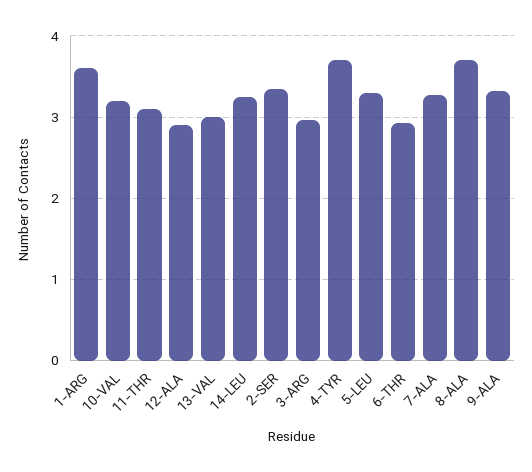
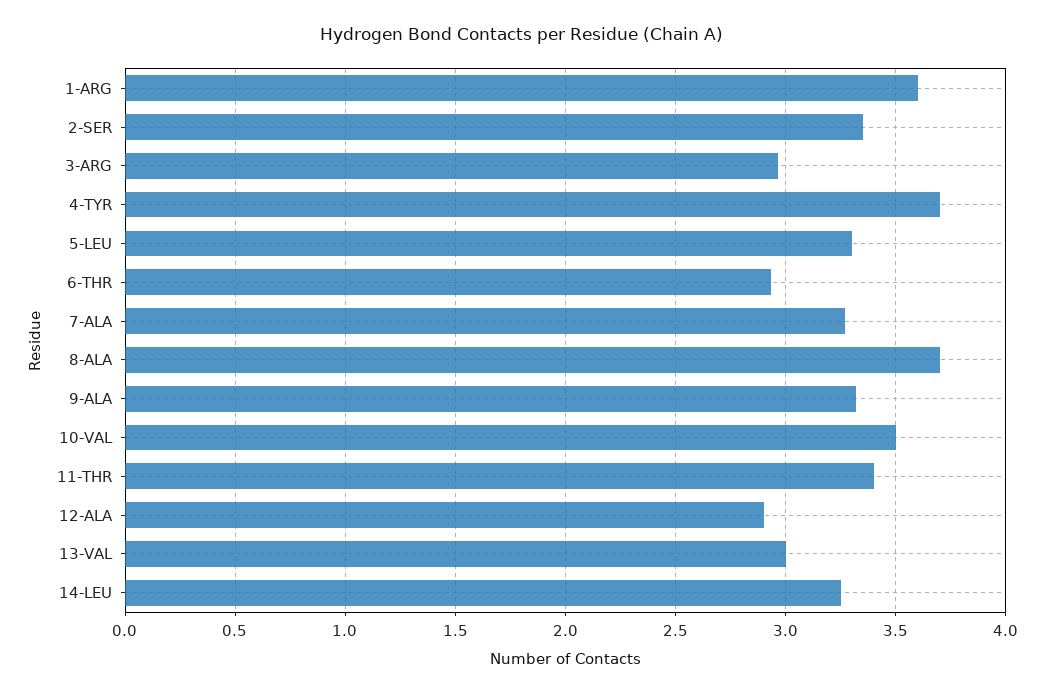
  {
    "1-ARG": 3.6,
-   "10-VAL": 3.2,
+   "10-VAL": 3.5,
-   "11-THR": 3.1,
+   "11-THR": 3.4,
    "12-ALA": 2.9,
    "13-VAL": 3,
    "14-LEU": 3.25,
    "2-SER": 3.35,
    "3-ARG": 2.95,
    "4-TYR": 3.7,
    "5-LEU": 3.3,
    "6-THR": 2.95,
    "7-ALA": 3.25,
    "8-ALA": 3.7,
    "9-ALA": 3.3
  }

